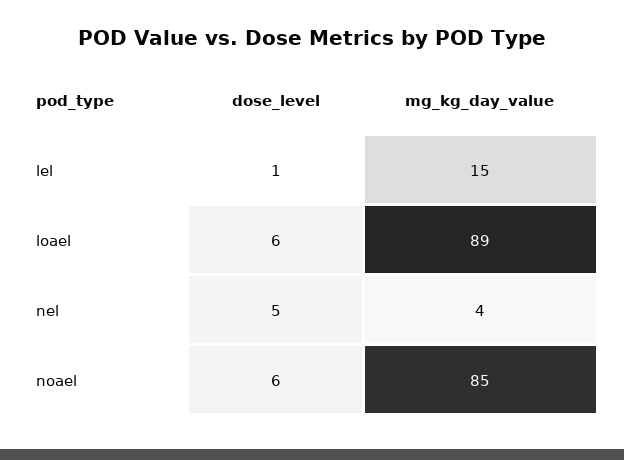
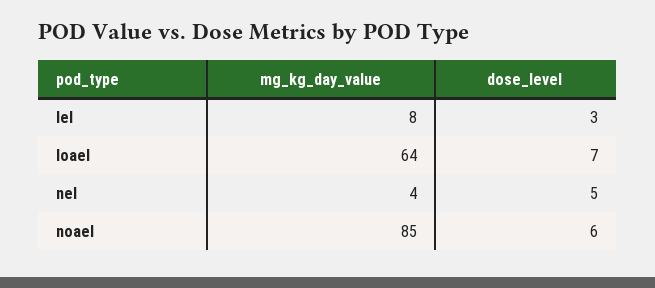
  {
    "dose_level": {
-     "lel": 1,
+     "lel": 3,
-     "loael": 6,
+     "loael": 7,
      "nel": 5,
      "noael": 6
    },
    "mg_kg_day_value": {
-     "lel": 15,
+     "lel": 8,
-     "loael": 89,
+     "loael": 64,
      "nel": 4,
      "noael": 85
    }
  }

